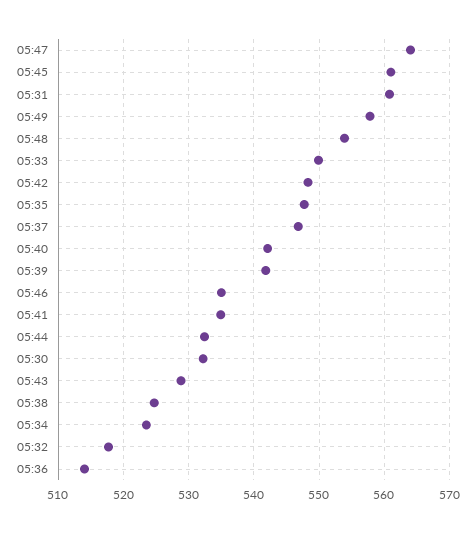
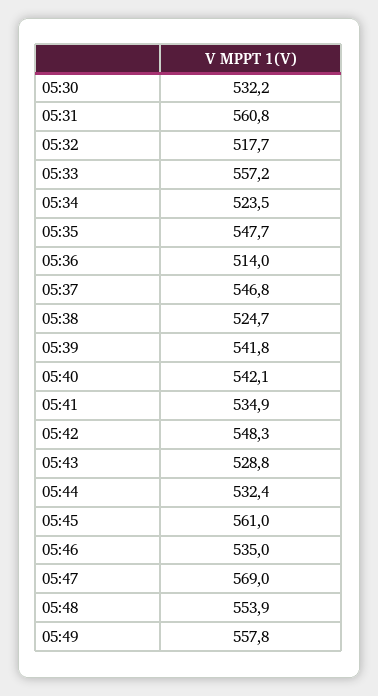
  {
-   "05:47": 564,
+   "05:47": 569,
    "05:45": 561,
    "05:31": 560.8,
    "05:49": 557.8,
    "05:48": 553.9,
-   "05:33": 550,
+   "05:33": 557.2,
    "05:42": 548.3,
    "05:35": 547.7,
    "05:37": 546.8,
    "05:40": 542.1,
    "05:39": 541.8,
    "05:46": 535,
    "05:41": 534.9,
    "05:44": 532.4,
    "05:30": 532.2,
    "05:43": 528.8,
    "05:38": 524.7,
    "05:34": 523.5,
    "05:32": 517.7,
    "05:36": 514
  }

